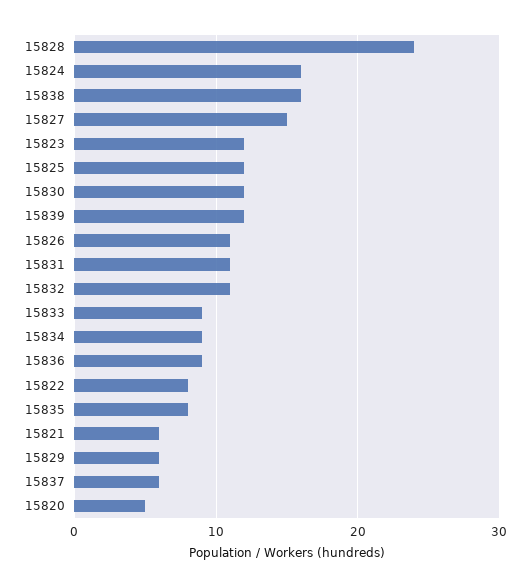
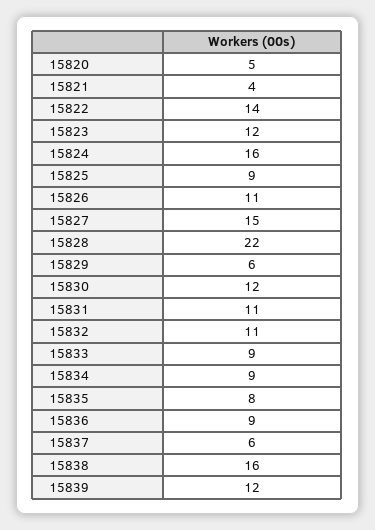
  {
-   "15828": 24,
+   "15828": 22,
    "15824": 16,
    "15838": 16,
    "15827": 15,
    "15823": 12,
-   "15825": 12,
+   "15825": 9,
    "15830": 12,
    "15839": 12,
    "15826": 11,
    "15831": 11,
    "15832": 11,
    "15833": 9,
    "15834": 9,
    "15836": 9,
-   "15822": 8,
+   "15822": 14,
    "15835": 8,
-   "15821": 6,
+   "15821": 4,
    "15829": 6,
    "15837": 6,
    "15820": 5
  }

